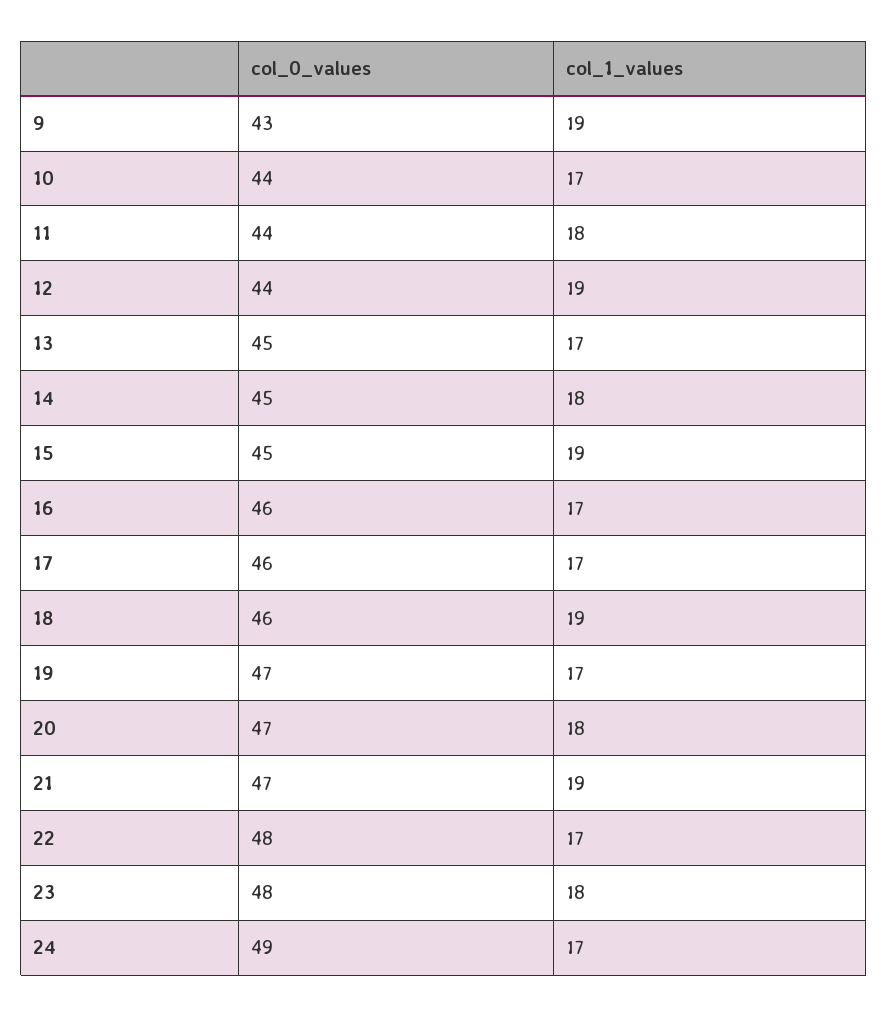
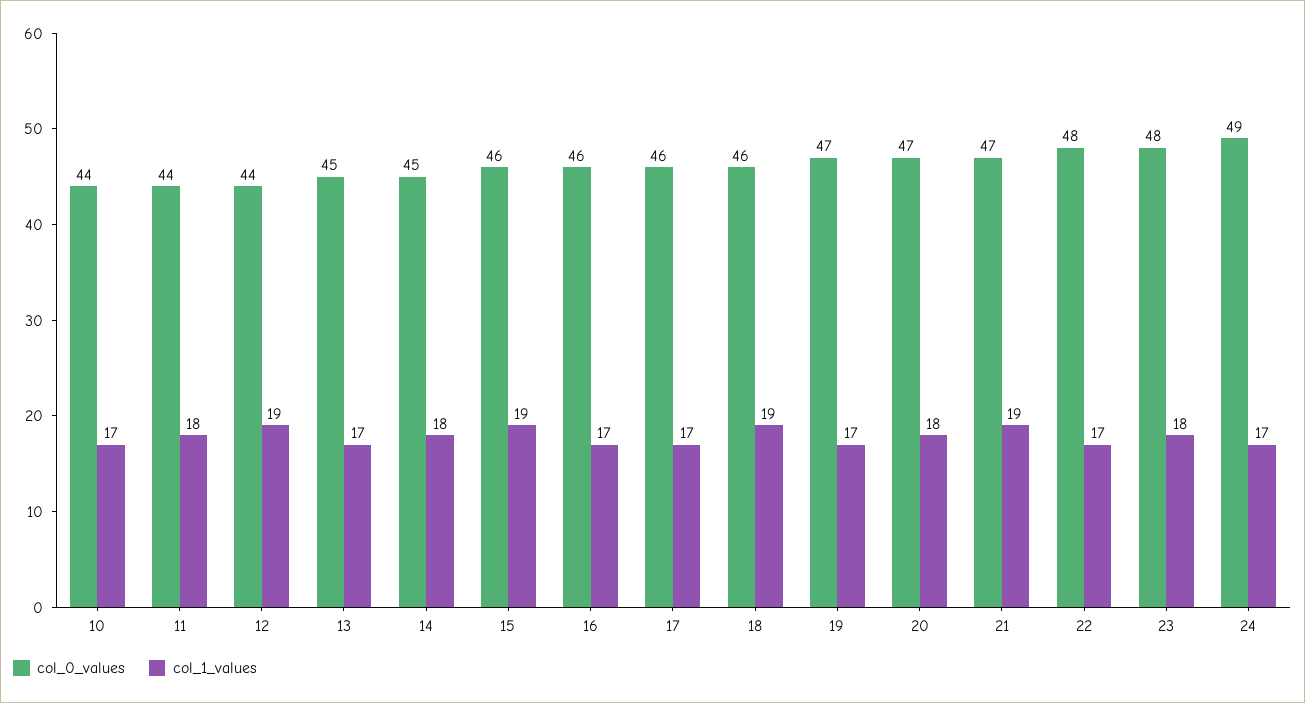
  {
    "col_0_values": {
-     "9": 43,
      "10": 44,
      "11": 44,
      "12": 44,
      "13": 45,
      "14": 45,
-     "15": 45,
+     "15": 46,
      "16": 46,
      "17": 46,
      "18": 46,
      "19": 47,
      "20": 47,
      "21": 47,
      "22": 48,
      "23": 48,
      "24": 49
    },
    "col_1_values": {
-     "9": 19,
      "10": 17,
      "11": 18,
      "12": 19,
      "13": 17,
      "14": 18,
      "15": 19,
      "16": 17,
      "17": 17,
      "18": 19,
      "19": 17,
      "20": 18,
      "21": 19,
      "22": 17,
      "23": 18,
      "24": 17
    }
  }

